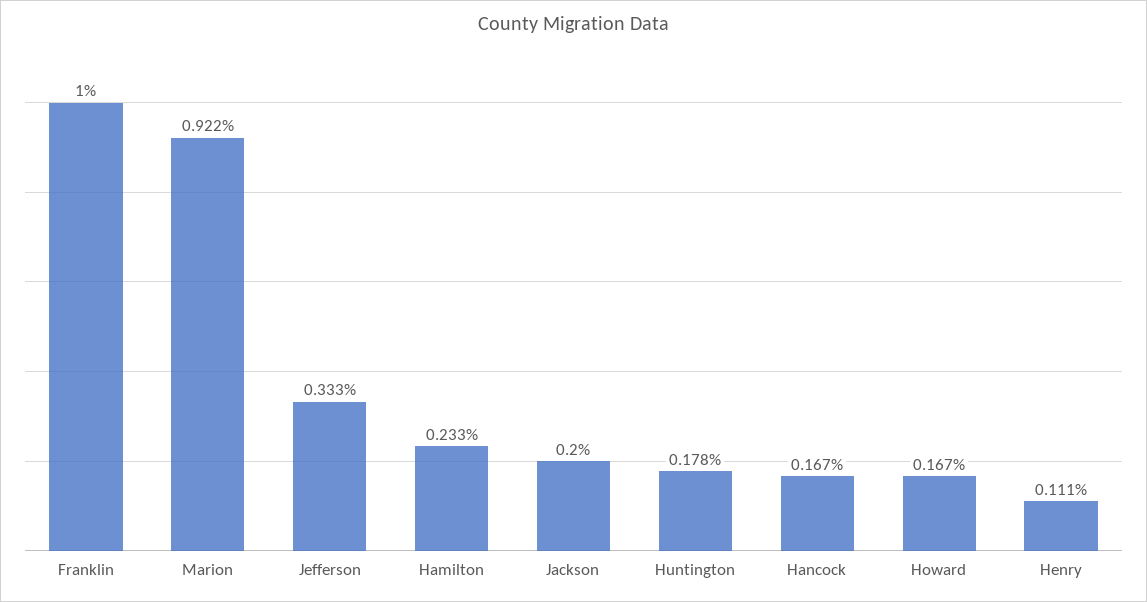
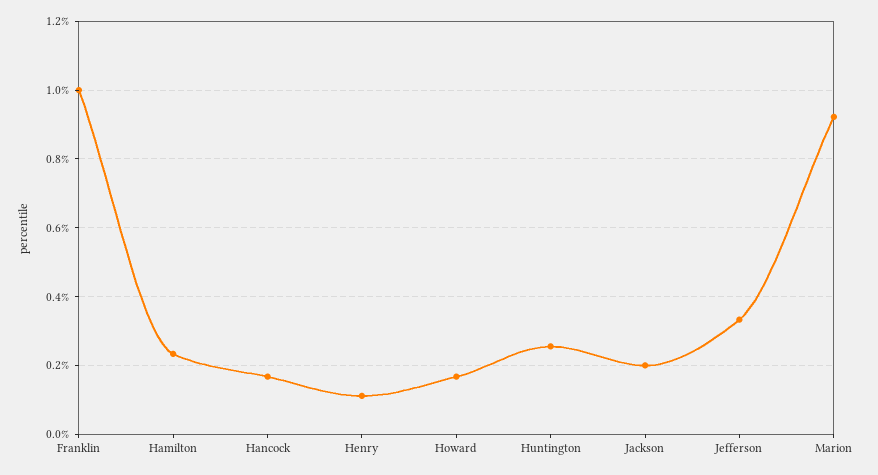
  {
    "Franklin": 1,
    "Marion": 0.922,
    "Jefferson": 0.333,
    "Hamilton": 0.233,
    "Jackson": 0.2,
-   "Huntington": 0.178,
+   "Huntington": 0.26,
    "Hancock": 0.167,
    "Howard": 0.167,
    "Henry": 0.111
  }

